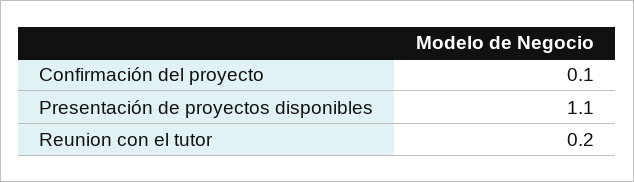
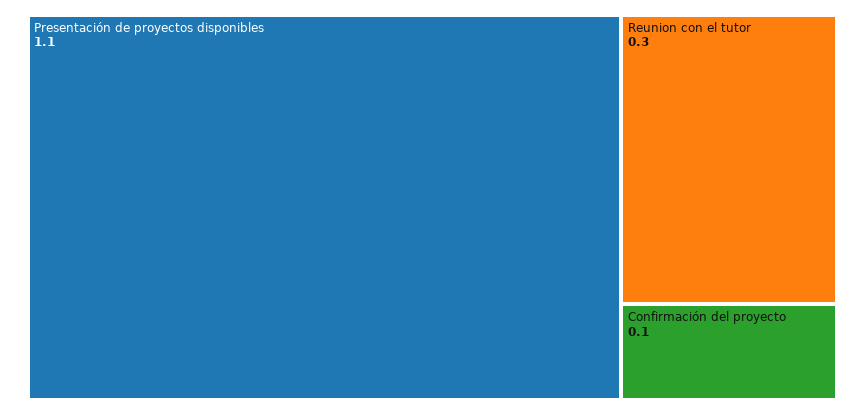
  {
    "Confirmación del proyecto": 0.1,
    "Presentación de proyectos disponibles": 1.1,
-   "Reunion con el tutor": 0.2
+   "Reunion con el tutor": 0.3
  }

